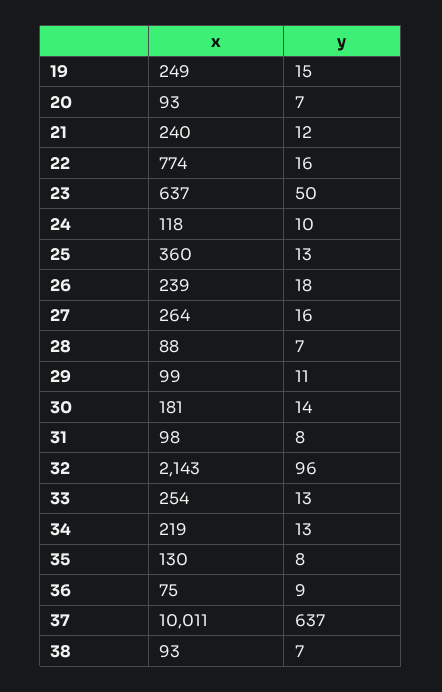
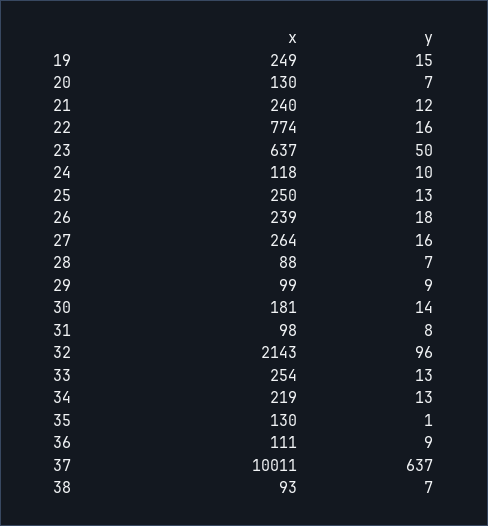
  {
    "x": {
      "19": 249,
-     "20": 93,
+     "20": 130,
      "21": 240,
      "22": 774,
      "23": 637,
      "24": 118,
-     "25": 360,
+     "25": 250,
      "26": 239,
      "27": 264,
      "28": 88,
      "29": 99,
      "30": 181,
      "31": 98,
      "32": 2143,
      "33": 254,
      "34": 219,
      "35": 130,
-     "36": 75,
+     "36": 111,
      "37": 10011,
      "38": 93
    },
    "y": {
      "19": 15,
      "20": 7,
      "21": 12,
      "22": 16,
      "23": 50,
      "24": 10,
      "25": 13,
      "26": 18,
      "27": 16,
      "28": 7,
-     "29": 11,
+     "29": 9,
      "30": 14,
      "31": 8,
      "32": 96,
      "33": 13,
      "34": 13,
-     "35": 8,
+     "35": 1,
      "36": 9,
      "37": 637,
      "38": 7
    }
  }

